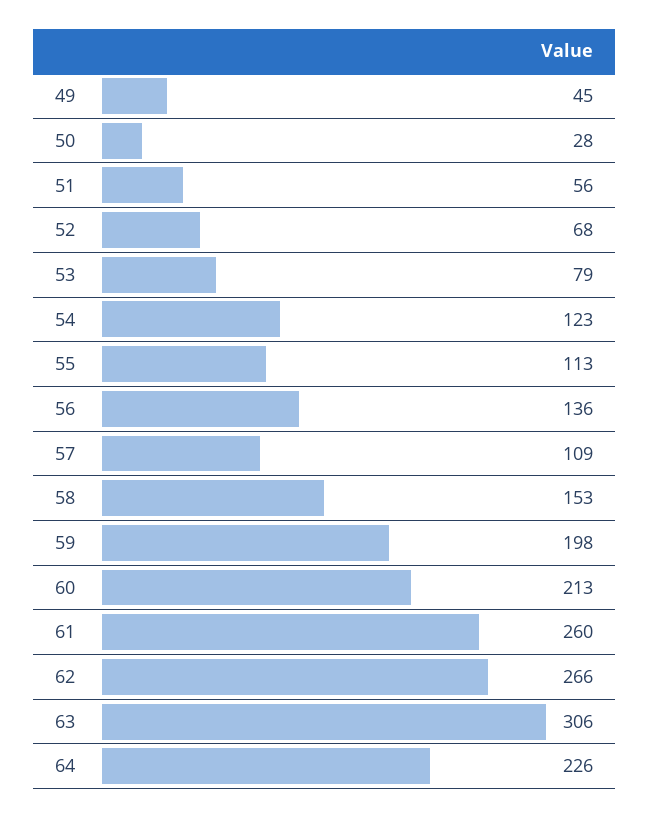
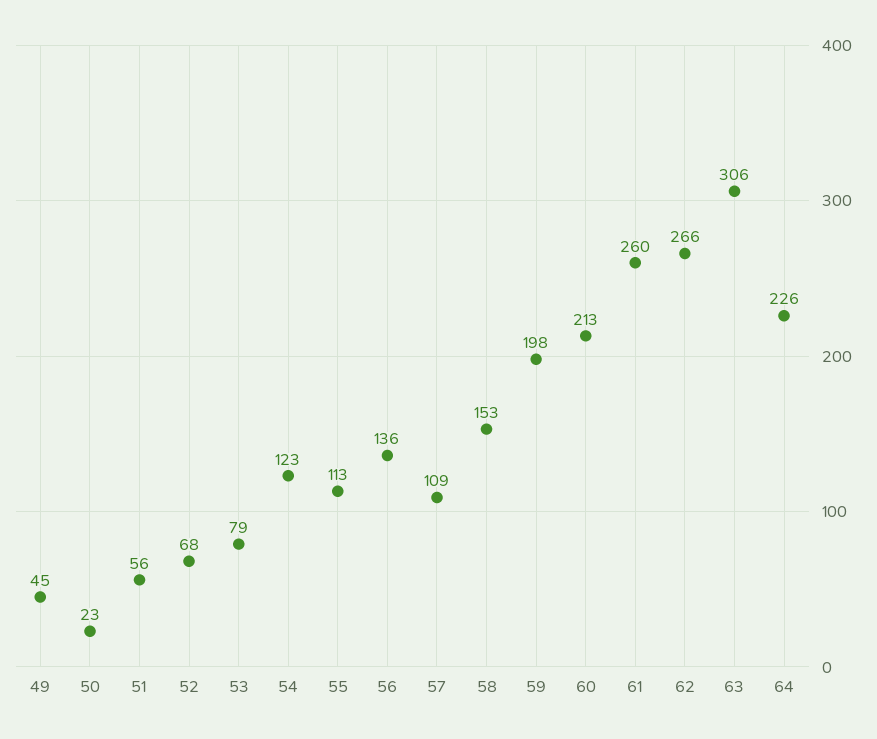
  {
    "49": 45,
-   "50": 28,
+   "50": 23,
    "51": 56,
    "52": 68,
    "53": 79,
    "54": 123,
    "55": 113,
    "56": 136,
    "57": 109,
    "58": 153,
    "59": 198,
    "60": 213,
    "61": 260,
    "62": 266,
    "63": 306,
    "64": 226
  }

